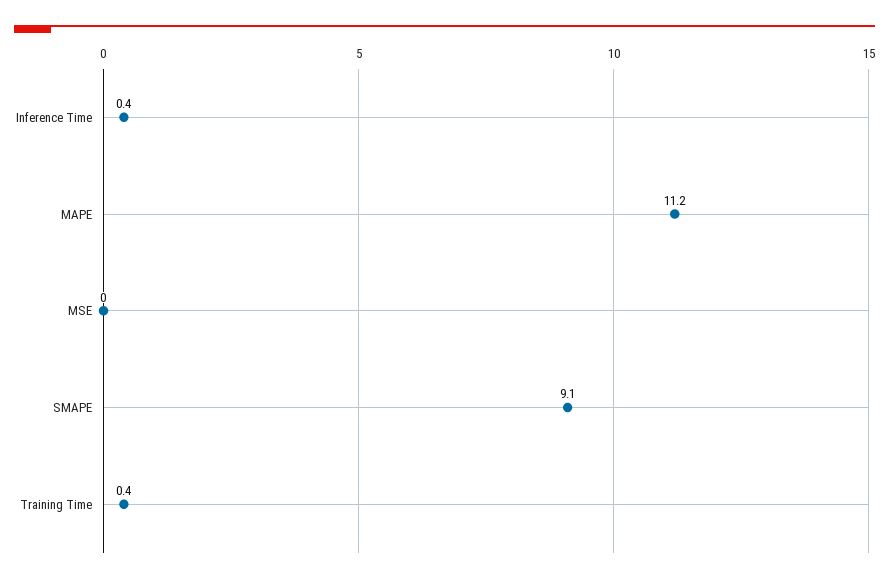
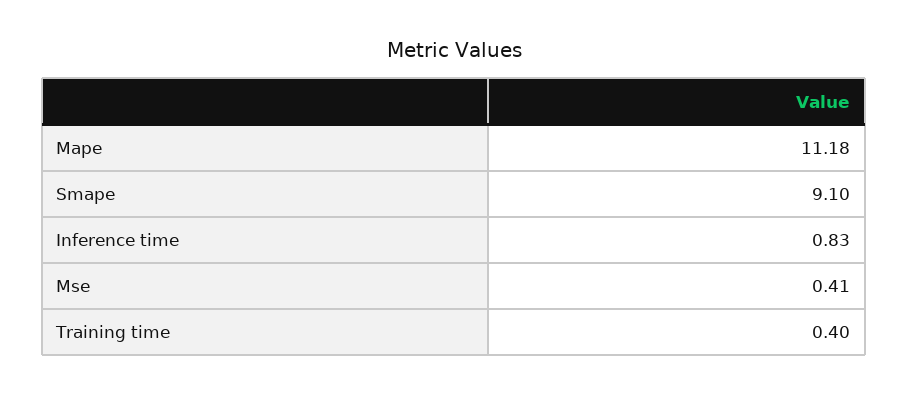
  {
-   "Inference Time": 0.4,
+   "Inference Time": 0.83,
    "MAPE": 11.18,
-   "MSE": 0,
+   "MSE": 0.41,
    "SMAPE": 9.1,
    "Training Time": 0.4
  }

